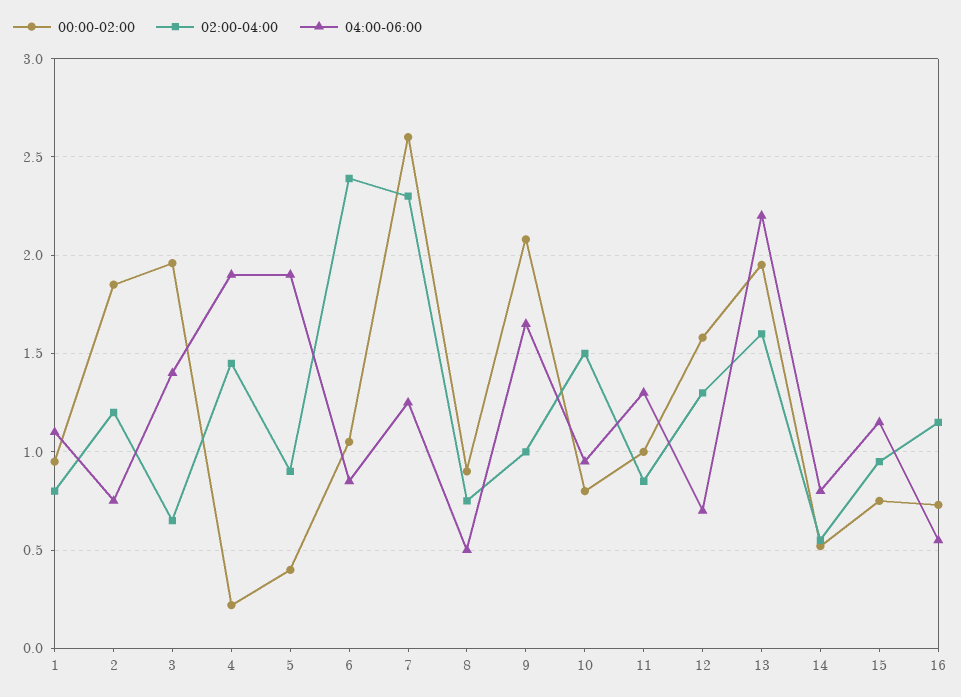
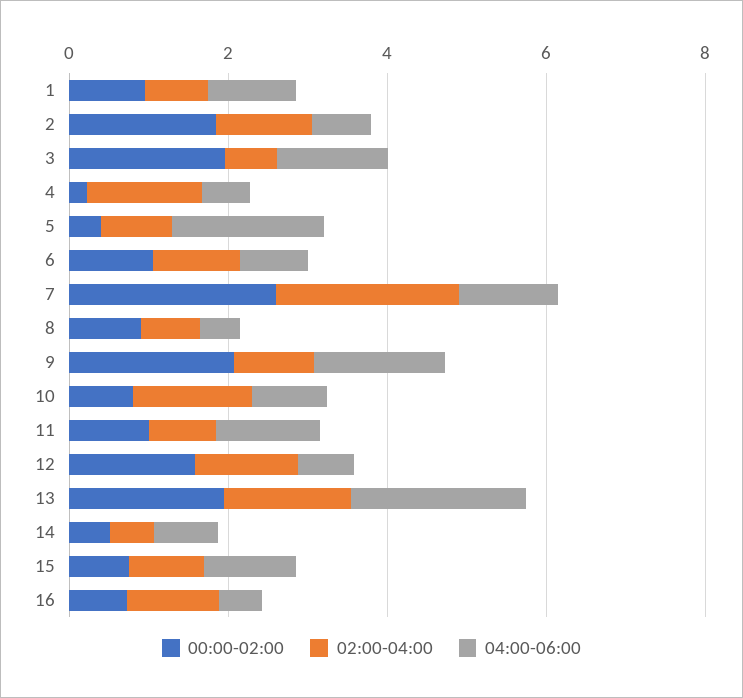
  {
    "00:00-02:00": {
      "1": 0.95,
      "2": 1.85,
      "3": 1.95,
      "4": 0.2,
      "5": 0.4,
      "6": 1.05,
      "7": 2.6,
      "8": 0.9,
      "9": 2.1,
      "10": 0.8,
      "11": 1,
      "12": 1.6,
      "13": 1.95,
      "14": 0.5,
      "15": 0.75,
      "16": 0.75
    },
    "02:00-04:00": {
      "1": 0.8,
      "2": 1.2,
      "3": 0.65,
      "4": 1.45,
      "5": 0.9,
-     "6": 2.4,
+     "6": 1,
      "7": 2.3,
      "8": 0.75,
      "9": 1,
      "10": 1.5,
      "11": 0.85,
      "12": 1.3,
      "13": 1.6,
      "14": 0.55,
      "15": 0.95,
      "16": 1.15
    },
    "04:00-06:00": {
      "1": 1.1,
      "2": 0.75,
      "3": 1.4,
-     "4": 1.9,
+     "4": 0.5,
      "5": 1.9,
      "6": 0.85,
      "7": 1.25,
      "8": 0.5,
      "9": 1.65,
      "10": 0.95,
      "11": 1.3,
      "12": 0.7,
      "13": 2.2,
      "14": 0.8,
      "15": 1.15,
      "16": 0.55
    }
  }

